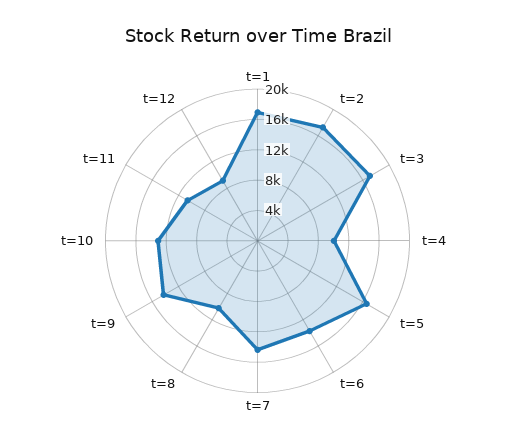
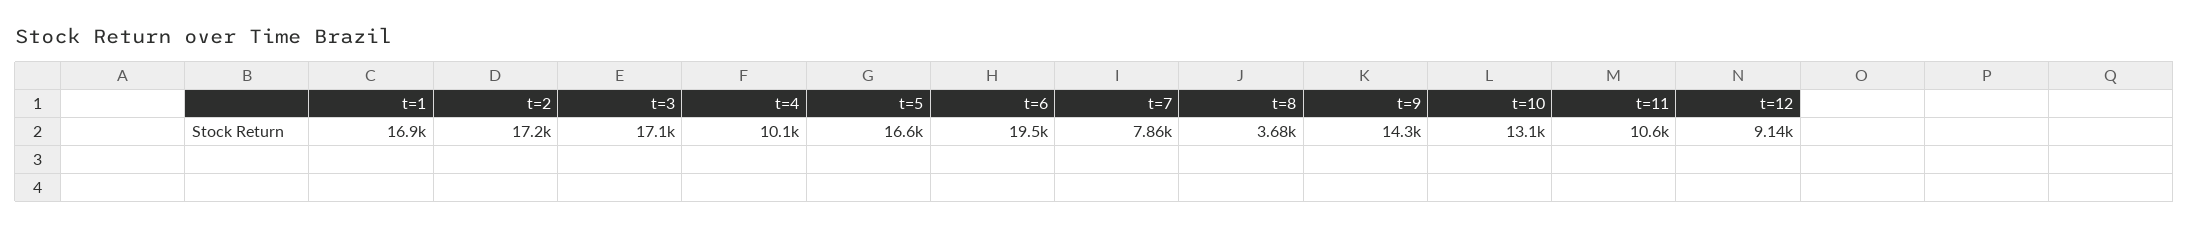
  {
    "t=1": 16900,
    "t=2": 17200,
    "t=3": 17100,
    "t=4": 10100,
    "t=5": 16600,
-   "t=6": 14000,
+   "t=6": 19500,
-   "t=7": 14000,
+   "t=7": 7860,
-   "t=8": 10000,
+   "t=8": 3680,
    "t=9": 14300,
    "t=10": 13100,
    "t=11": 10600,
    "t=12": 9140
  }

